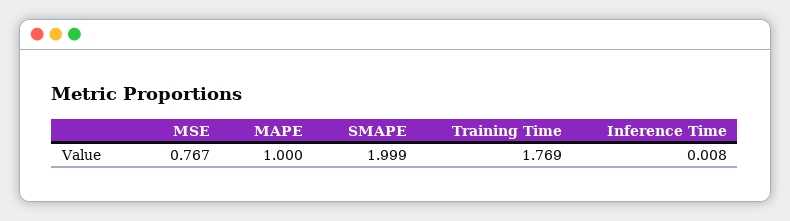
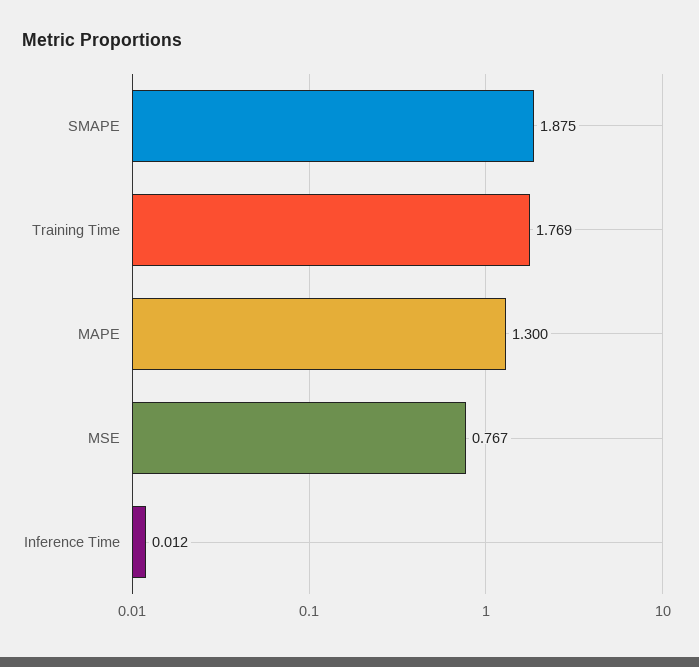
  {
    "MSE": 0.767,
-   "MAPE": 1,
+   "MAPE": 1.3,
-   "SMAPE": 1.999,
+   "SMAPE": 1.875,
    "Training Time": 1.769,
-   "Inference Time": 0.008
+   "Inference Time": 0.012
  }

